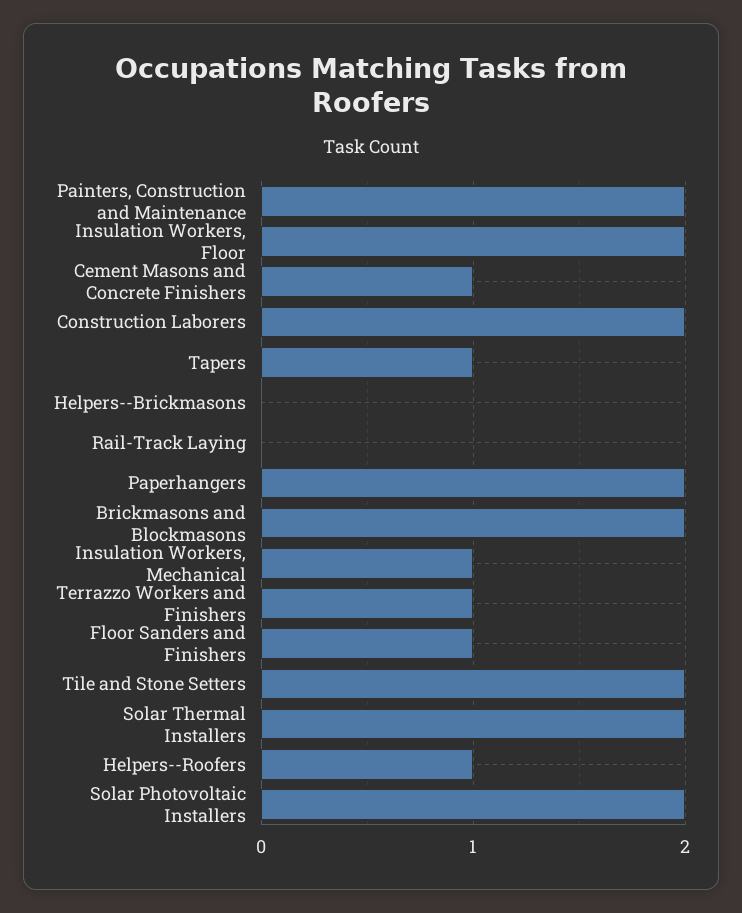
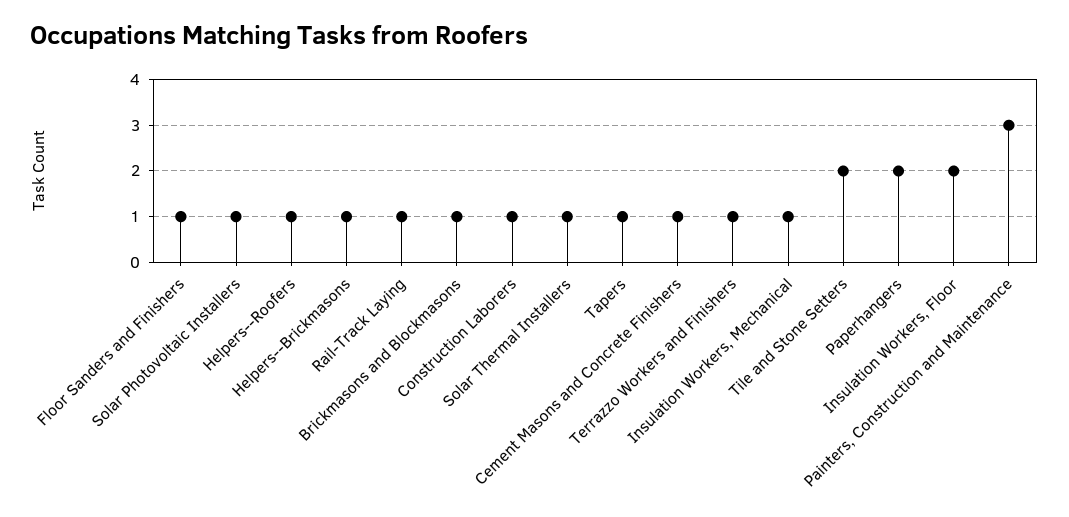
  {
-   "Painters, Construction and Maintenance": 2,
+   "Painters, Construction and Maintenance": 3,
    "Insulation Workers, Floor": 2,
    "Cement Masons and Concrete Finishers": 1,
-   "Construction Laborers": 2,
+   "Construction Laborers": 1,
    "Tapers": 1,
-   "Helpers--Brickmasons": 0,
+   "Helpers--Brickmasons": 1,
-   "Rail-Track Laying": 0,
+   "Rail-Track Laying": 1,
    "Paperhangers": 2,
-   "Brickmasons and Blockmasons": 2,
+   "Brickmasons and Blockmasons": 1,
    "Insulation Workers, Mechanical": 1,
    "Terrazzo Workers and Finishers": 1,
    "Floor Sanders and Finishers": 1,
    "Tile and Stone Setters": 2,
-   "Solar Thermal Installers": 2,
+   "Solar Thermal Installers": 1,
    "Helpers--Roofers": 1,
-   "Solar Photovoltaic Installers": 2
+   "Solar Photovoltaic Installers": 1
  }

